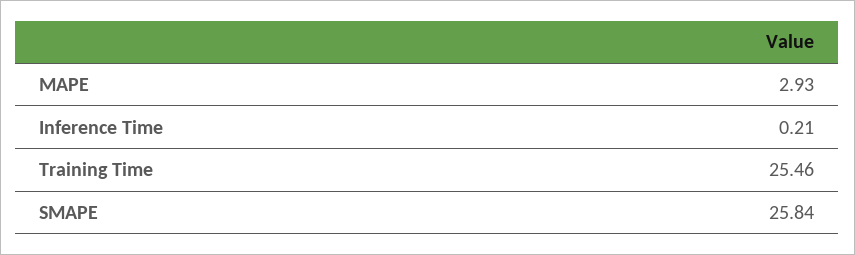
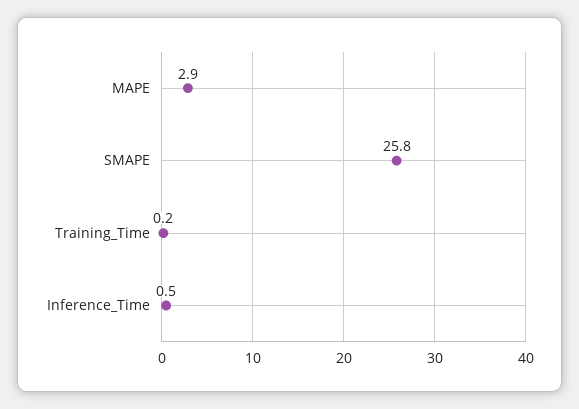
  {
    "MAPE": 2.93,
-   "Inference Time": 0.21,
+   "Inference Time": 0.5,
-   "Training Time": 25.46,
+   "Training Time": 0.2,
    "SMAPE": 25.84
  }

